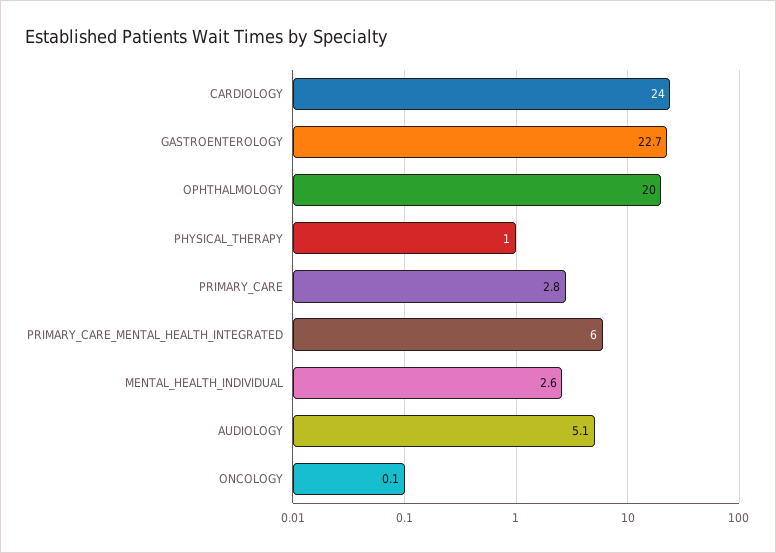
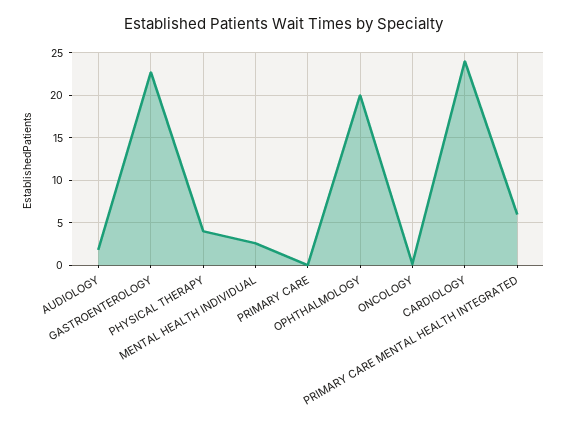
  {
    "CARDIOLOGY": 24,
    "GASTROENTEROLOGY": 22.7,
    "OPHTHALMOLOGY": 20,
-   "PHYSICAL_THERAPY": 1,
+   "PHYSICAL_THERAPY": 4,
-   "PRIMARY_CARE": 2.8,
+   "PRIMARY_CARE": 0,
    "PRIMARY_CARE_MENTAL_HEALTH_INTEGRATED": 6,
    "MENTAL_HEALTH_INDIVIDUAL": 2.6,
-   "AUDIOLOGY": 5.1,
+   "AUDIOLOGY": 2,
    "ONCOLOGY": 0.1
  }

